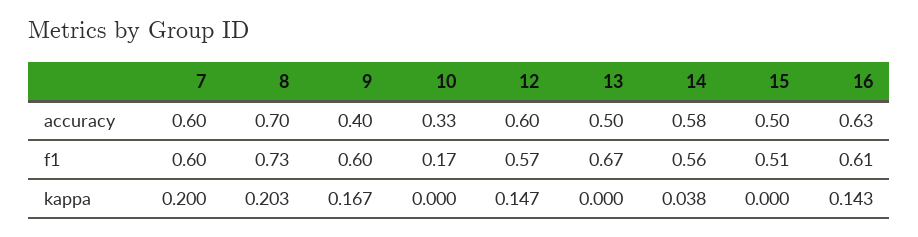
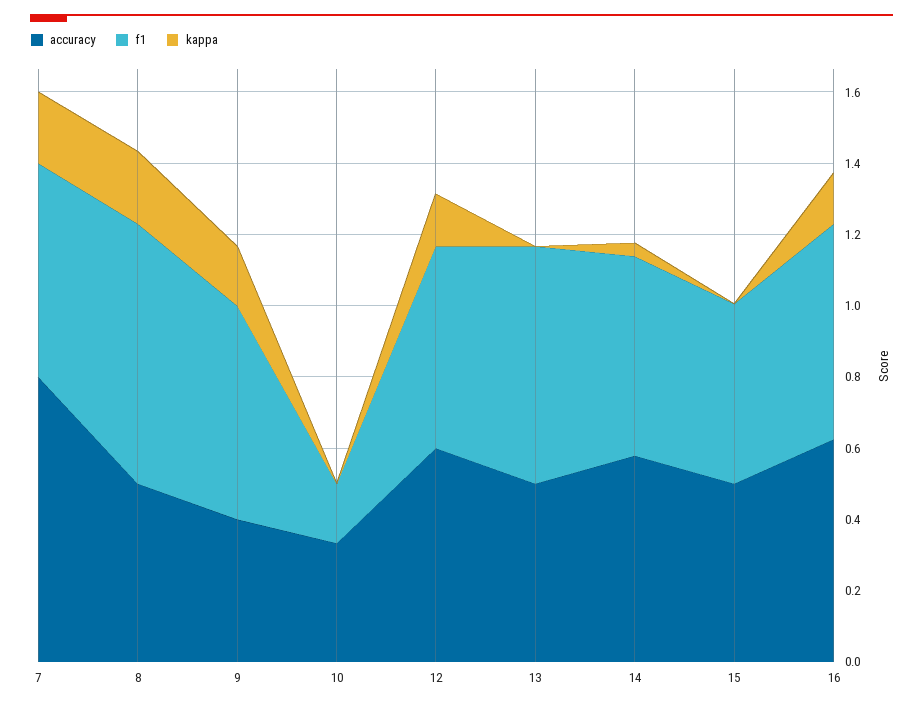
  {
    "accuracy": {
-     "7": 0.6,
+     "7": 0.8,
-     "8": 0.7,
+     "8": 0.5,
      "9": 0.4,
      "10": 0.33,
      "12": 0.6,
      "13": 0.5,
      "14": 0.58,
      "15": 0.5,
      "16": 0.63
    },
    "f1": {
      "7": 0.6,
      "8": 0.73,
      "9": 0.6,
      "10": 0.17,
      "12": 0.57,
      "13": 0.67,
      "14": 0.56,
      "15": 0.51,
      "16": 0.61
    },
    "kappa": {
      "7": 0.2,
      "8": 0.203,
      "9": 0.167,
      "10": 0,
      "12": 0.147,
      "13": 0,
      "14": 0.038,
      "15": 0,
      "16": 0.143
    }
  }

